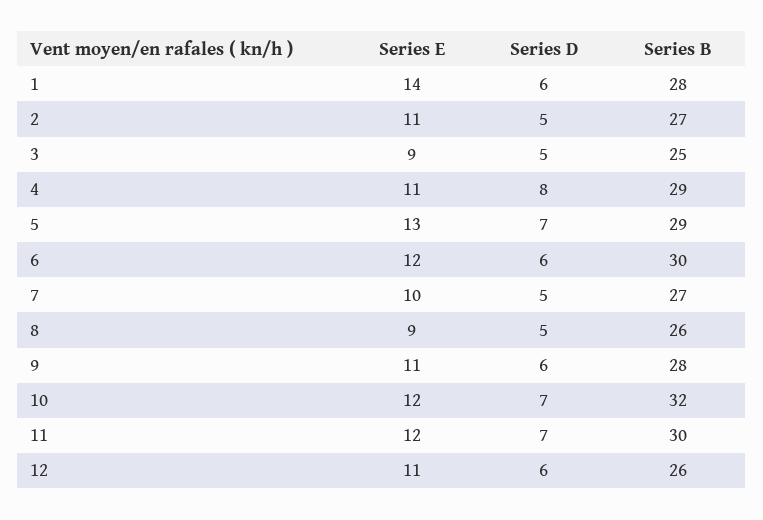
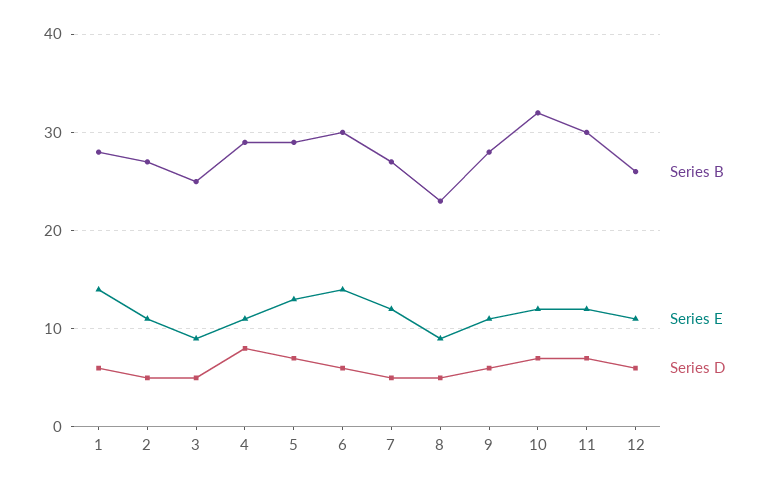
  {
    "Series E": {
      "1": 14,
      "2": 11,
      "3": 9,
      "4": 11,
      "5": 13,
-     "6": 12,
+     "6": 14,
-     "7": 10,
+     "7": 12,
      "8": 9,
      "9": 11,
      "10": 12,
      "11": 12,
      "12": 11
    },
    "Series D": {
      "1": 6,
      "2": 5,
      "3": 5,
      "4": 8,
      "5": 7,
      "6": 6,
      "7": 5,
      "8": 5,
      "9": 6,
      "10": 7,
      "11": 7,
      "12": 6
    },
    "Series B": {
      "1": 28,
      "2": 27,
      "3": 25,
      "4": 29,
      "5": 29,
      "6": 30,
      "7": 27,
-     "8": 26,
+     "8": 23,
      "9": 28,
      "10": 32,
      "11": 30,
      "12": 26
    }
  }

